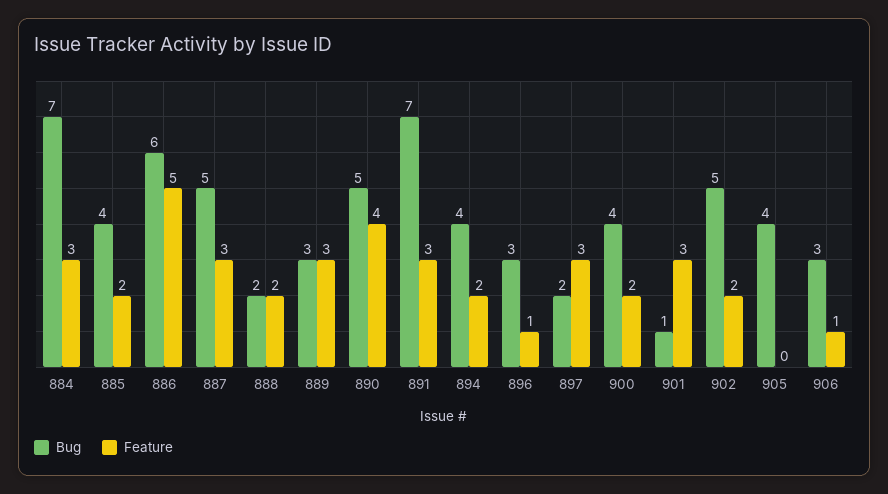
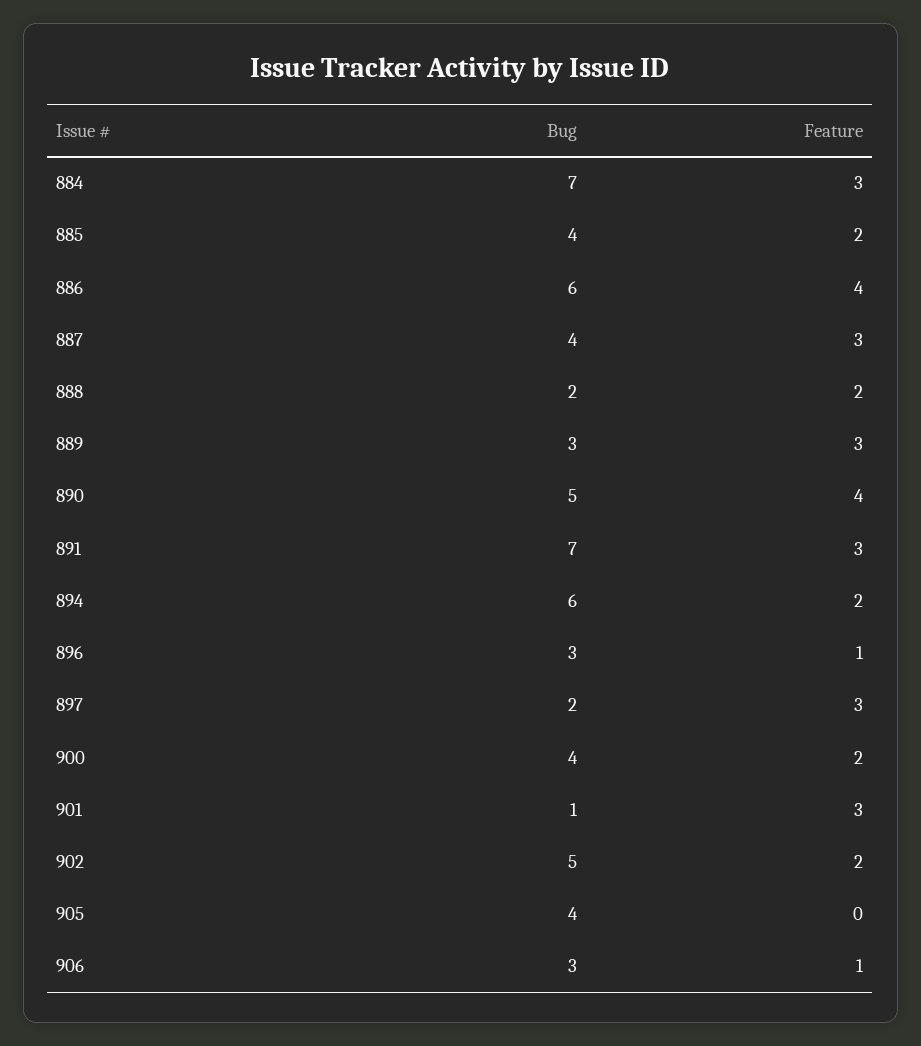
  {
    "Bug": {
      "884": 7,
      "885": 4,
      "886": 6,
-     "887": 5,
+     "887": 4,
      "888": 2,
      "889": 3,
      "890": 5,
      "891": 7,
-     "894": 4,
+     "894": 6,
      "896": 3,
      "897": 2,
      "900": 4,
      "901": 1,
      "902": 5,
      "905": 4,
      "906": 3
    },
    "Feature": {
      "884": 3,
      "885": 2,
-     "886": 5,
+     "886": 4,
      "887": 3,
      "888": 2,
      "889": 3,
      "890": 4,
      "891": 3,
      "894": 2,
      "896": 1,
      "897": 3,
      "900": 2,
      "901": 3,
      "902": 2,
      "905": 0,
      "906": 1
    }
  }

